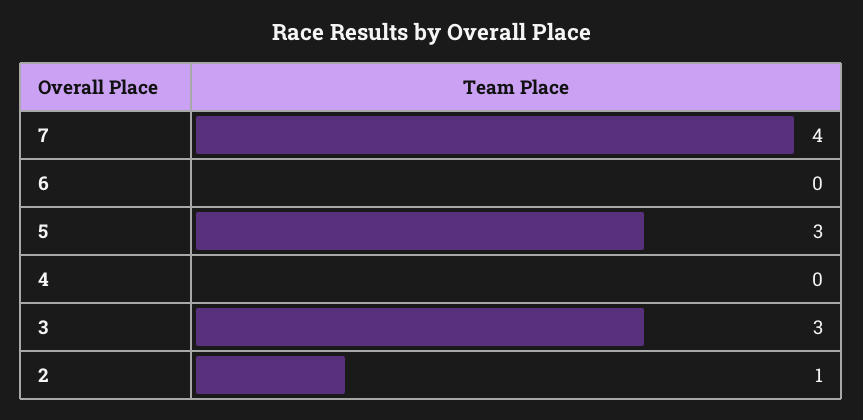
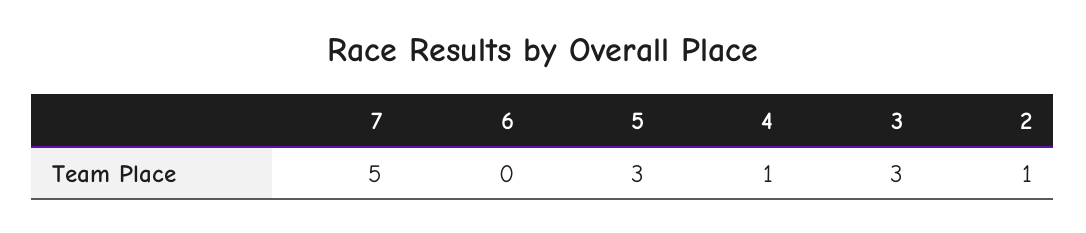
  {
-   "7": 4,
+   "7": 5,
    "6": 0,
    "5": 3,
-   "4": 0,
+   "4": 1,
    "3": 3,
    "2": 1
  }

